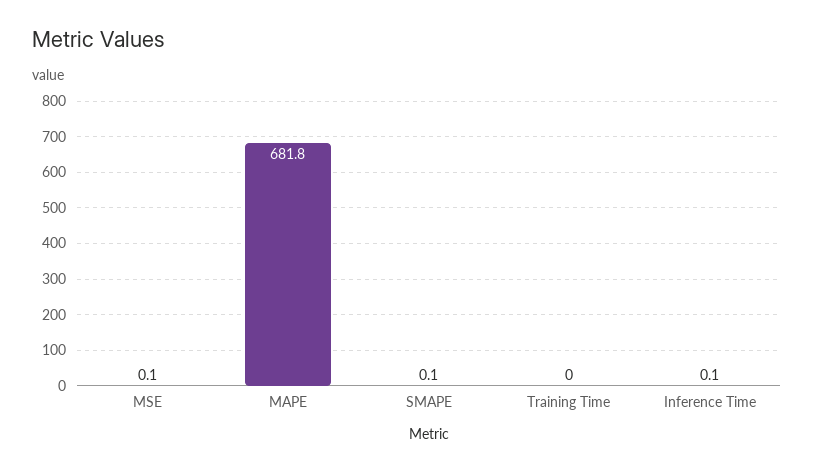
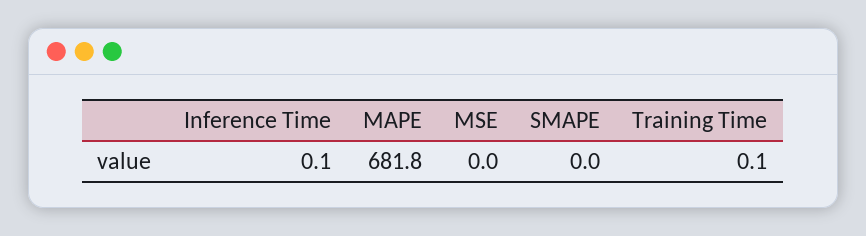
  {
-   "MSE": 0.1,
+   "MSE": 0,
    "MAPE": 681.8,
-   "SMAPE": 0.1,
+   "SMAPE": 0,
-   "Training Time": 0,
+   "Training Time": 0.1,
    "Inference Time": 0.1
  }

